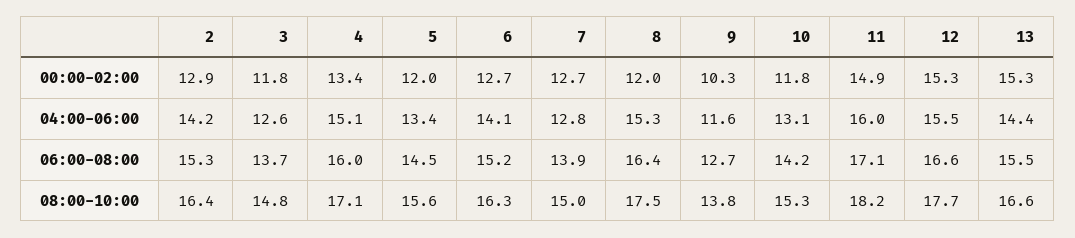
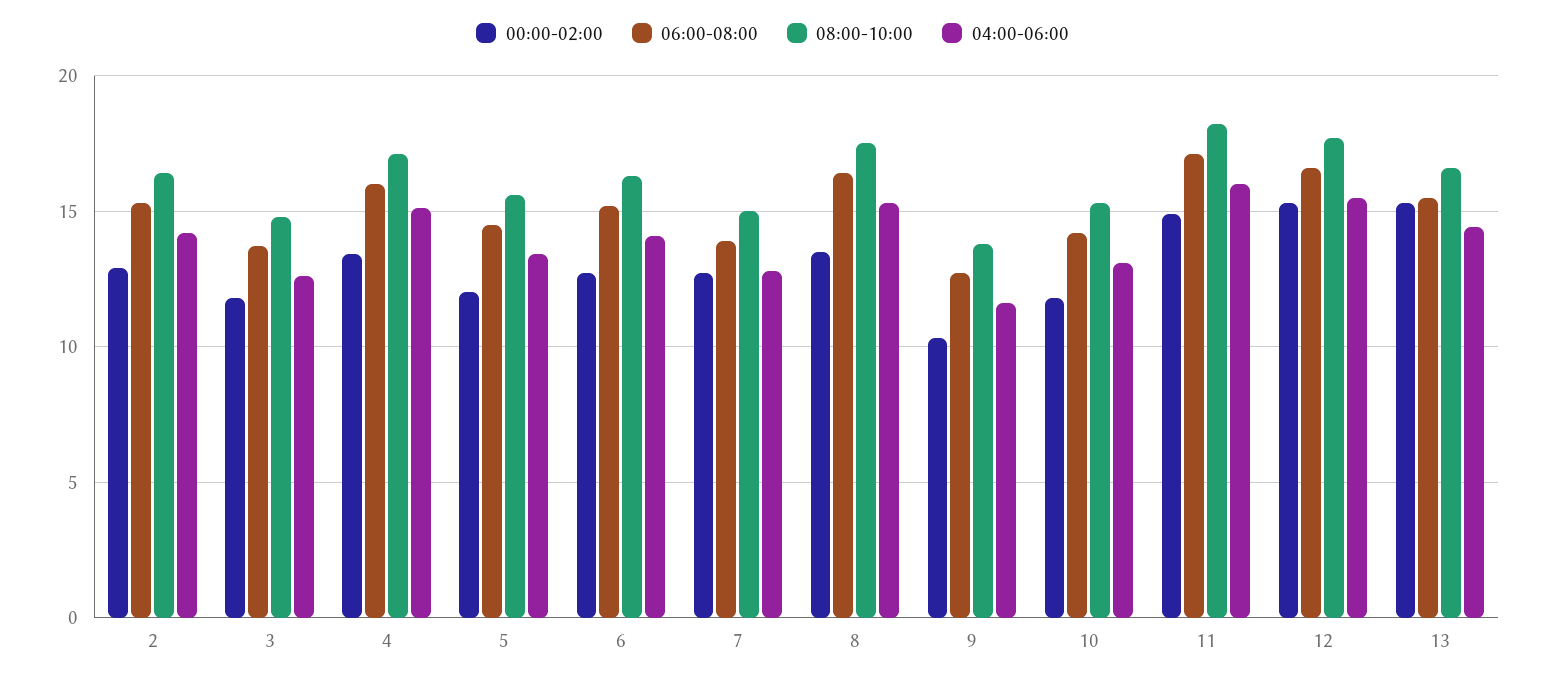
  {
    "00:00-02:00": {
      "2": 12.9,
      "3": 11.8,
      "4": 13.4,
      "5": 12,
      "6": 12.7,
      "7": 12.7,
-     "8": 12,
+     "8": 13.5,
      "9": 10.3,
      "10": 11.8,
      "11": 14.9,
      "12": 15.3,
      "13": 15.3
    },
    "04:00-06:00": {
      "2": 14.2,
      "3": 12.6,
      "4": 15.1,
      "5": 13.4,
      "6": 14.1,
      "7": 12.8,
      "8": 15.3,
      "9": 11.6,
      "10": 13.1,
      "11": 16,
      "12": 15.5,
      "13": 14.4
    },
    "06:00-08:00": {
      "2": 15.3,
      "3": 13.7,
      "4": 16,
      "5": 14.5,
      "6": 15.2,
      "7": 13.9,
      "8": 16.4,
      "9": 12.7,
      "10": 14.2,
      "11": 17.1,
      "12": 16.6,
      "13": 15.5
    },
    "08:00-10:00": {
      "2": 16.4,
      "3": 14.8,
      "4": 17.1,
      "5": 15.6,
      "6": 16.3,
      "7": 15,
      "8": 17.5,
      "9": 13.8,
      "10": 15.3,
      "11": 18.2,
      "12": 17.7,
      "13": 16.6
    }
  }

